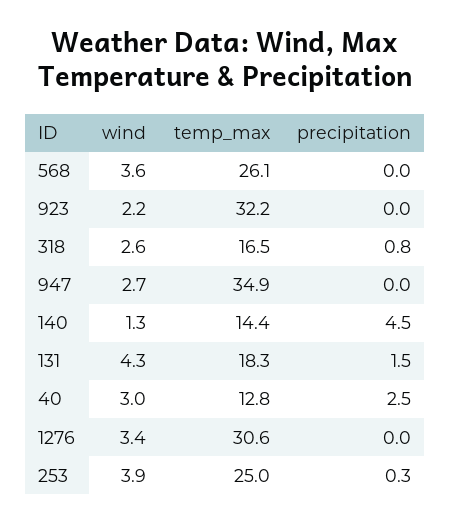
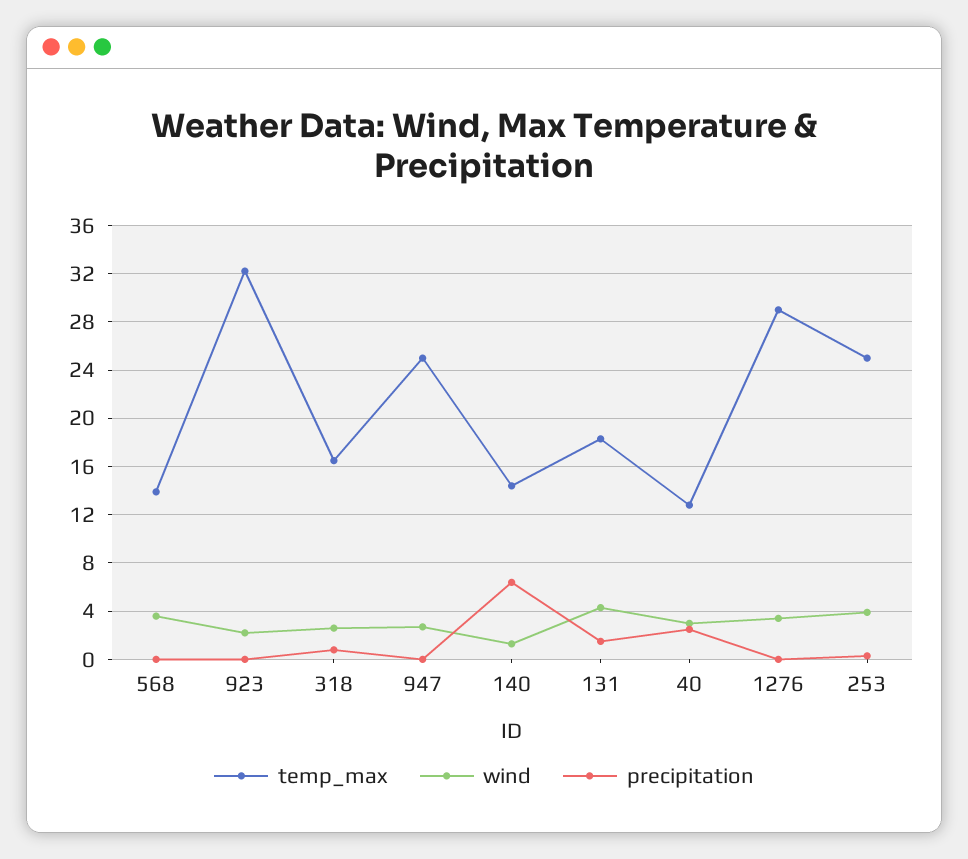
  {
    "wind": {
      "568": 3.6,
      "923": 2.2,
      "318": 2.6,
      "947": 2.7,
      "140": 1.3,
      "131": 4.3,
      "40": 3,
      "1276": 3.4,
      "253": 3.9
    },
    "temp_max": {
-     "568": 26.1,
+     "568": 14,
      "923": 32.2,
      "318": 16.5,
-     "947": 34.9,
+     "947": 25,
      "140": 14.4,
      "131": 18.3,
      "40": 12.8,
-     "1276": 30.6,
+     "1276": 29,
      "253": 25
    },
    "precipitation": {
      "568": 0,
      "923": 0,
      "318": 0.8,
      "947": 0,
-     "140": 4.5,
+     "140": 6.5,
      "131": 1.5,
      "40": 2.5,
      "1276": 0,
      "253": 0.3
    }
  }

